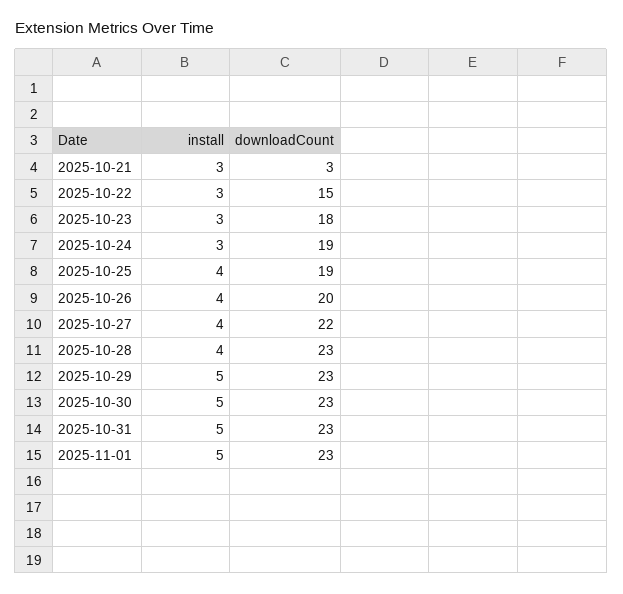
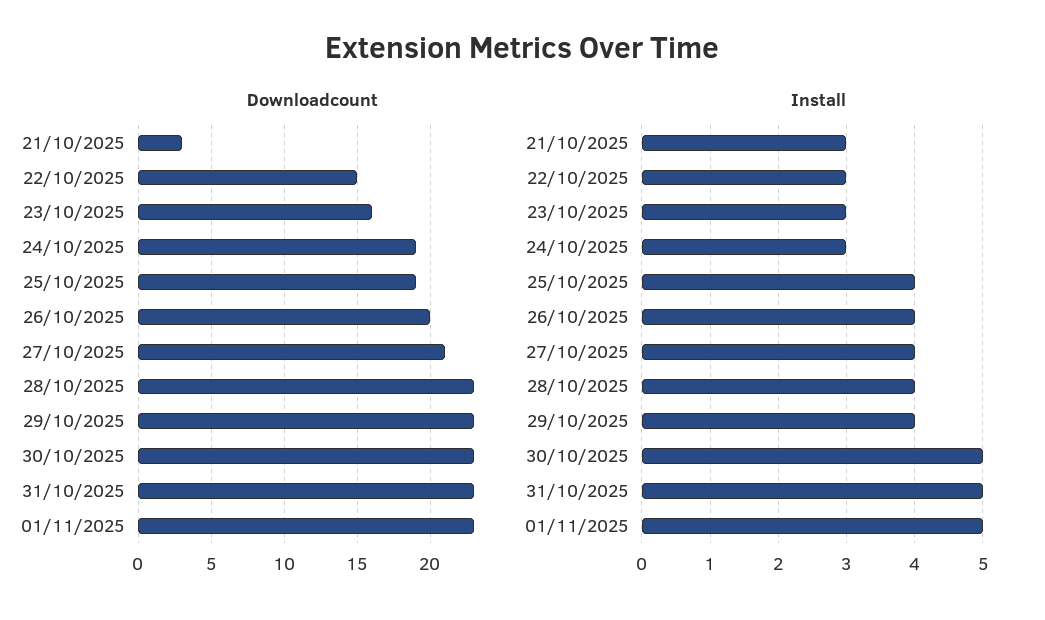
  {
    "install": {
      "2025-10-21": 3,
      "2025-10-22": 3,
      "2025-10-23": 3,
      "2025-10-24": 3,
      "2025-10-25": 4,
      "2025-10-26": 4,
      "2025-10-27": 4,
      "2025-10-28": 4,
-     "2025-10-29": 5,
+     "2025-10-29": 4,
      "2025-10-30": 5,
      "2025-10-31": 5,
      "2025-11-01": 5
    },
    "downloadCount": {
      "2025-10-21": 3,
      "2025-10-22": 15,
-     "2025-10-23": 18,
+     "2025-10-23": 16,
      "2025-10-24": 19,
      "2025-10-25": 19,
      "2025-10-26": 20,
-     "2025-10-27": 22,
+     "2025-10-27": 21,
      "2025-10-28": 23,
      "2025-10-29": 23,
      "2025-10-30": 23,
      "2025-10-31": 23,
      "2025-11-01": 23
    }
  }

